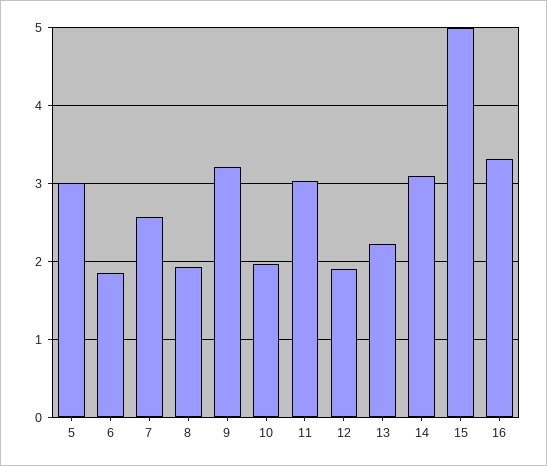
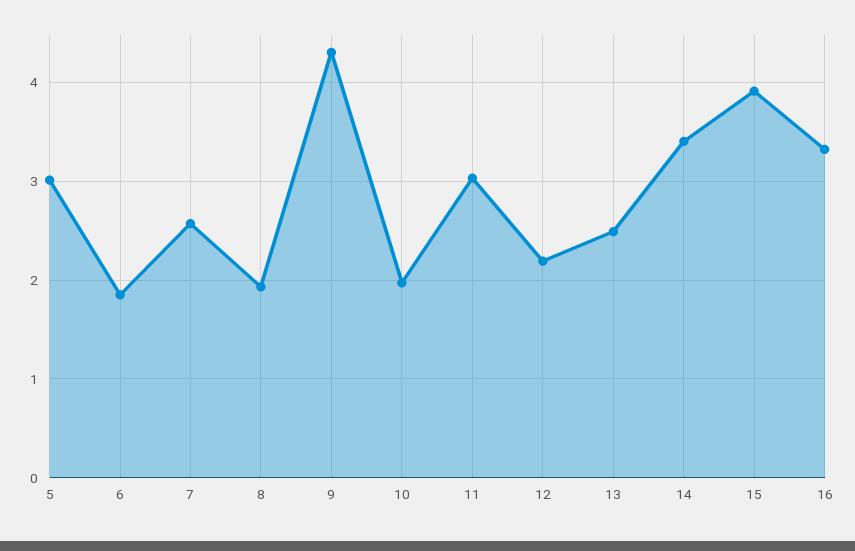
  {
    "5": 3,
    "6": 1.9,
    "7": 2.6,
    "8": 1.9,
-   "9": 3.2,
+   "9": 4.3,
    "10": 2,
    "11": 3,
-   "12": 1.9,
+   "12": 2.2,
-   "13": 2.2,
+   "13": 2.5,
-   "14": 3.1,
+   "14": 3.4,
-   "15": 5,
+   "15": 3.9,
    "16": 3.3
  }

